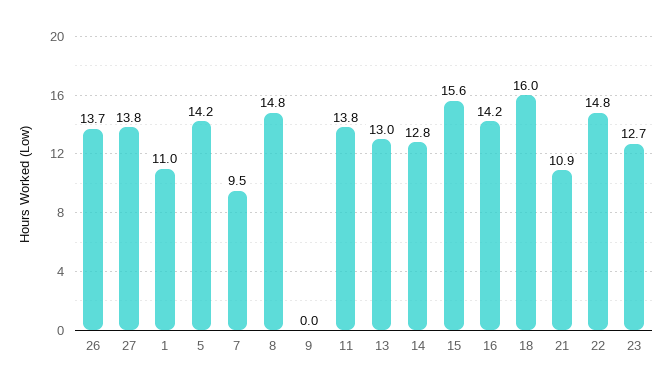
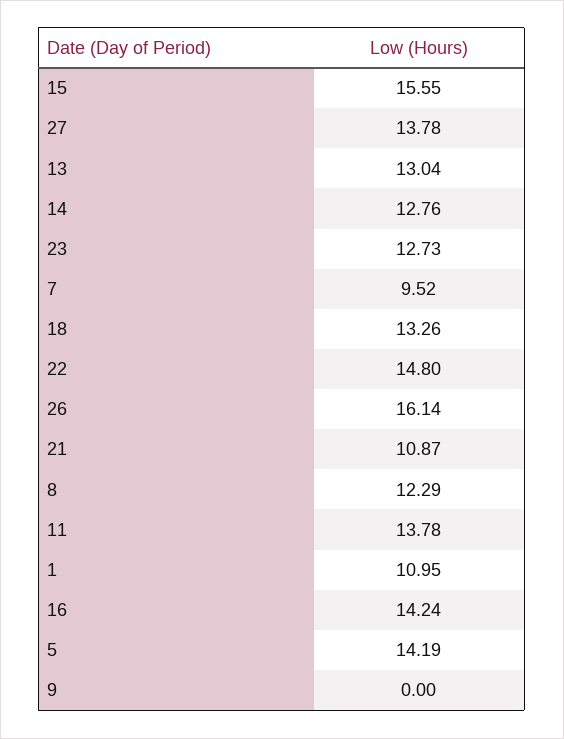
  {
-   "26": 13.7,
+   "26": 16.14,
    "27": 13.78,
    "1": 10.95,
    "5": 14.19,
    "7": 9.52,
-   "8": 14.8,
+   "8": 12.29,
    "9": 0,
    "11": 13.78,
    "13": 13.04,
    "14": 12.76,
    "15": 15.55,
    "16": 14.24,
-   "18": 16,
+   "18": 13.26,
    "21": 10.87,
    "22": 14.8,
    "23": 12.73
  }

